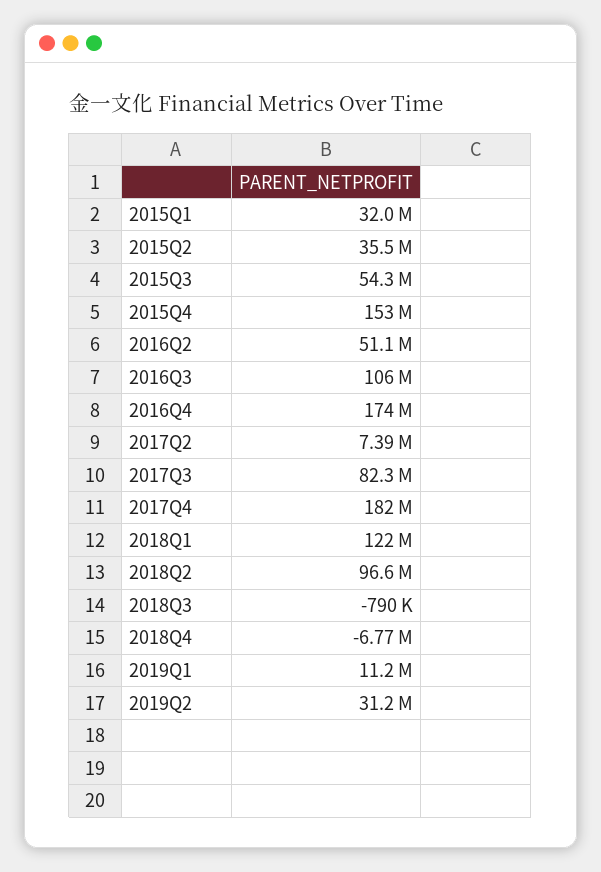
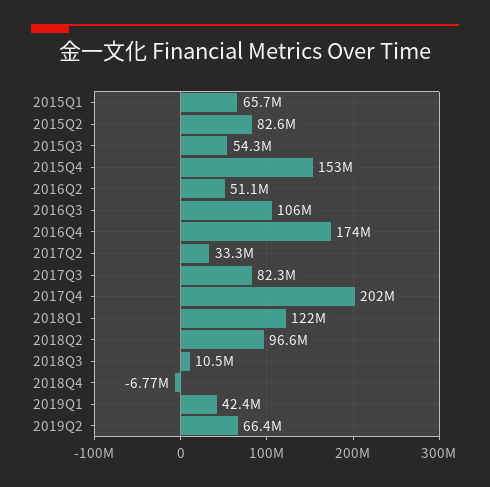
  {
-   "2015Q1": 32000000,
+   "2015Q1": 65700000,
-   "2015Q2": 35500000,
+   "2015Q2": 82600000,
    "2015Q3": 54300000,
    "2015Q4": 153000000,
    "2016Q2": 51100000,
    "2016Q3": 106000000,
    "2016Q4": 174000000,
-   "2017Q2": 7390000,
+   "2017Q2": 33300000,
    "2017Q3": 82300000,
-   "2017Q4": 182000000,
+   "2017Q4": 202000000,
    "2018Q1": 122000000,
    "2018Q2": 96600000,
-   "2018Q3": -790000,
+   "2018Q3": 10500000,
    "2018Q4": -6770000,
-   "2019Q1": 11200000,
+   "2019Q1": 42400000,
-   "2019Q2": 31200000
+   "2019Q2": 66400000
  }

